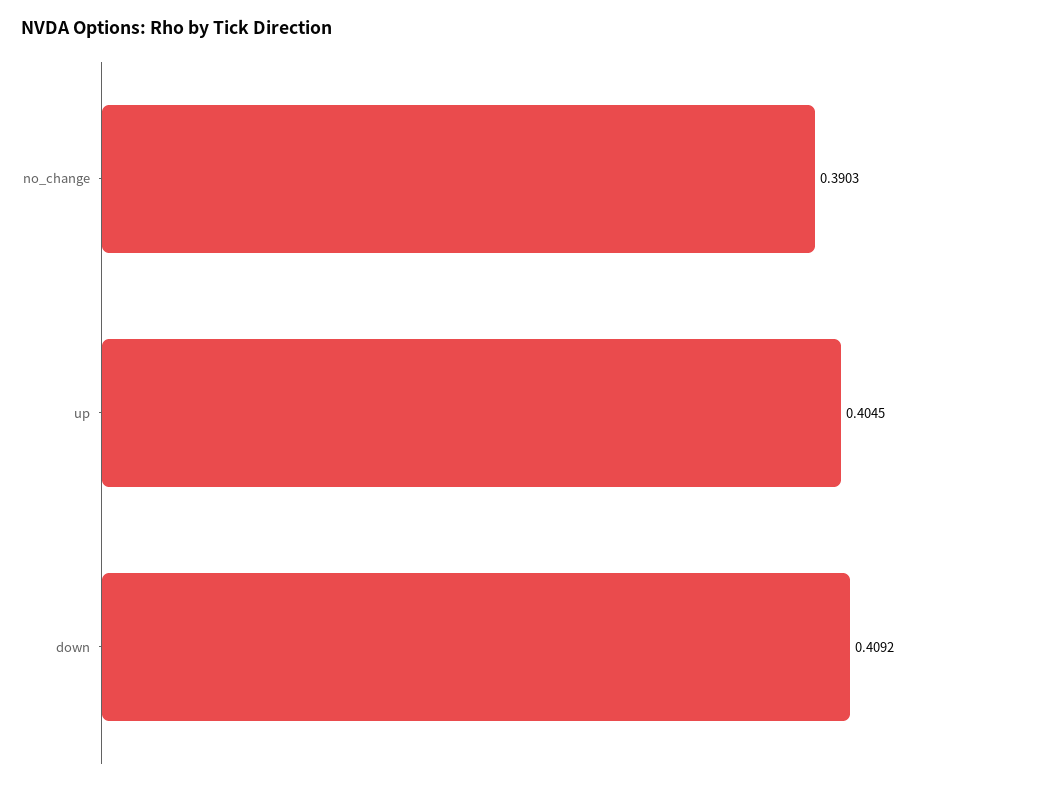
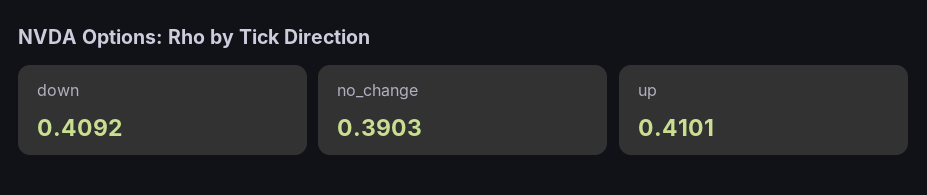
  {
    "no_change": 0.3903,
-   "up": 0.4045,
+   "up": 0.4101,
    "down": 0.4092
  }

